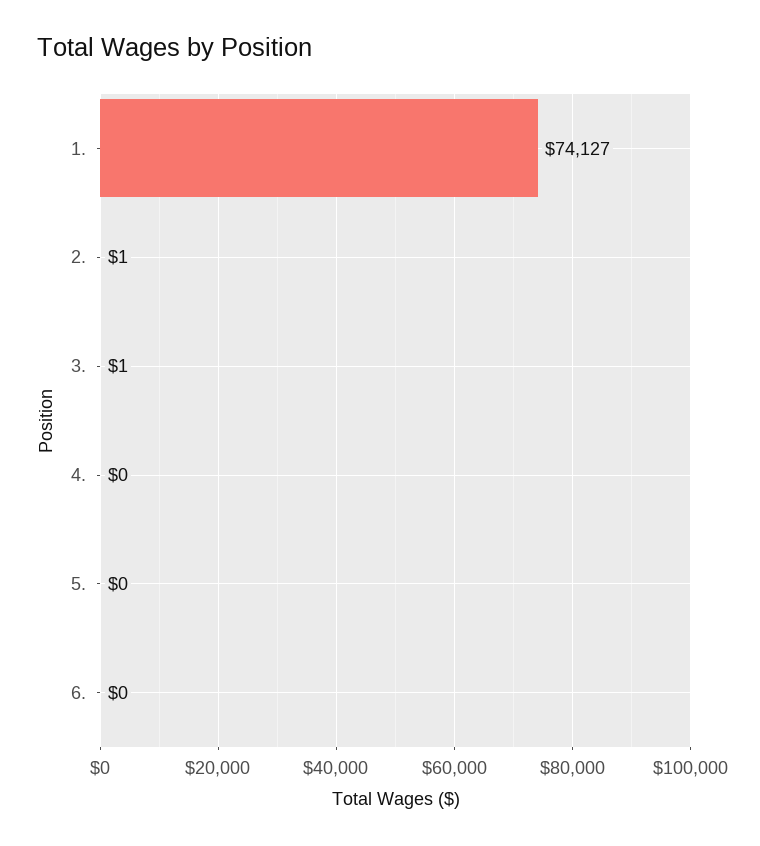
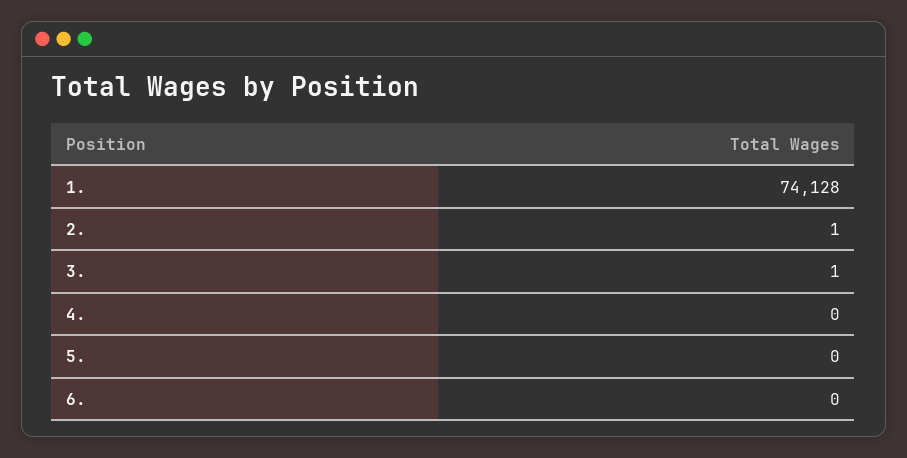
  {
-   "1.": 74127,
+   "1.": 74128,
    "2.": 1,
    "3.": 1,
    "4.": 0,
    "5.": 0,
    "6.": 0
  }

